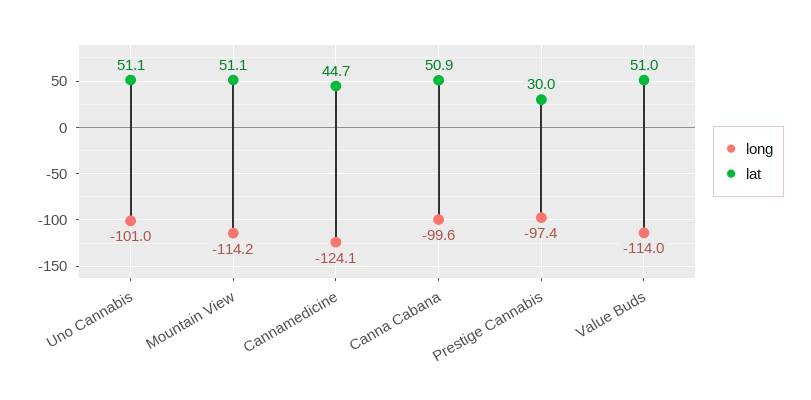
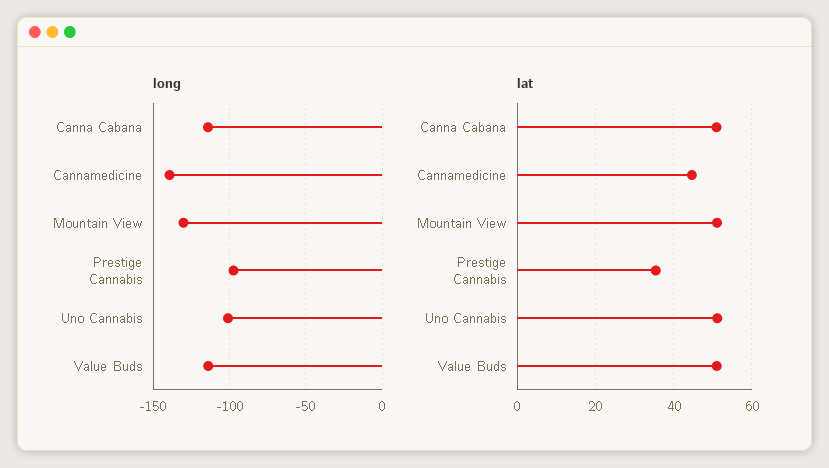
  {
    "long": {
      "Uno Cannabis": -101,
-     "Mountain View": -114.2,
+     "Mountain View": -130,
-     "Cannamedicine": -124.1,
+     "Cannamedicine": -140,
-     "Canna Cabana": -99.6,
+     "Canna Cabana": -115,
      "Prestige Cannabis": -97.4,
      "Value Buds": -114
    },
    "lat": {
      "Uno Cannabis": 51.1,
      "Mountain View": 51.1,
      "Cannamedicine": 44.7,
      "Canna Cabana": 50.9,
-     "Prestige Cannabis": 30,
+     "Prestige Cannabis": 36,
      "Value Buds": 51
    }
  }

